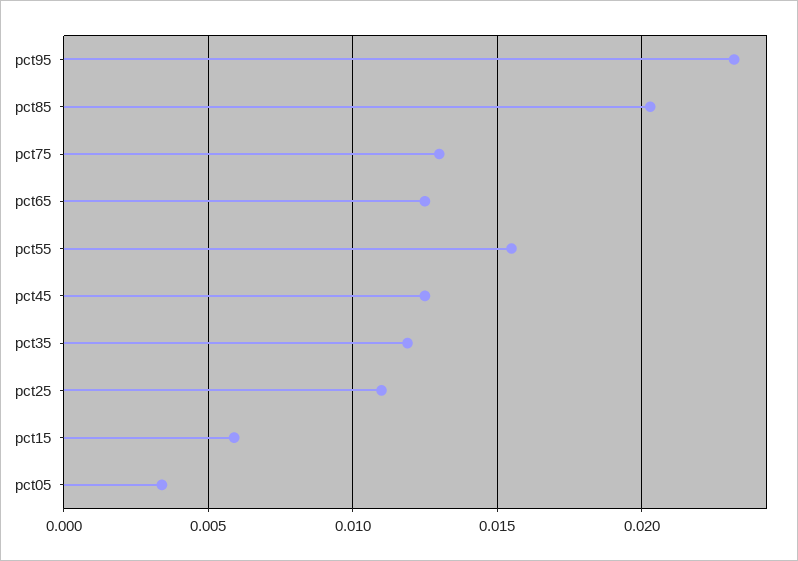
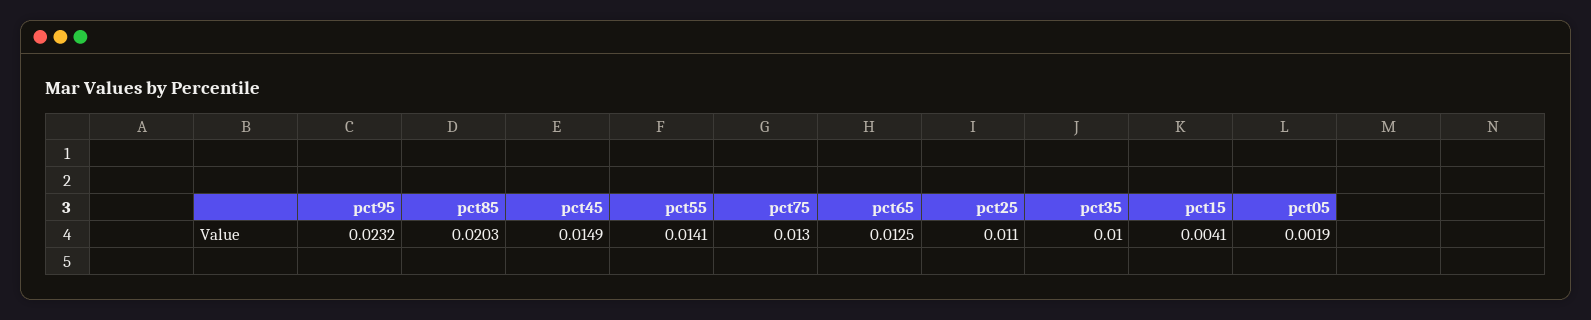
  {
    "pct95": 0.0232,
    "pct85": 0.0203,
    "pct75": 0.013,
    "pct65": 0.0125,
-   "pct55": 0.0155,
+   "pct55": 0.0141,
-   "pct45": 0.0125,
+   "pct45": 0.0149,
-   "pct35": 0.012,
+   "pct35": 0.01,
    "pct25": 0.011,
-   "pct15": 0.006,
+   "pct15": 0.0041,
-   "pct05": 0.0035
+   "pct05": 0.0019
  }

